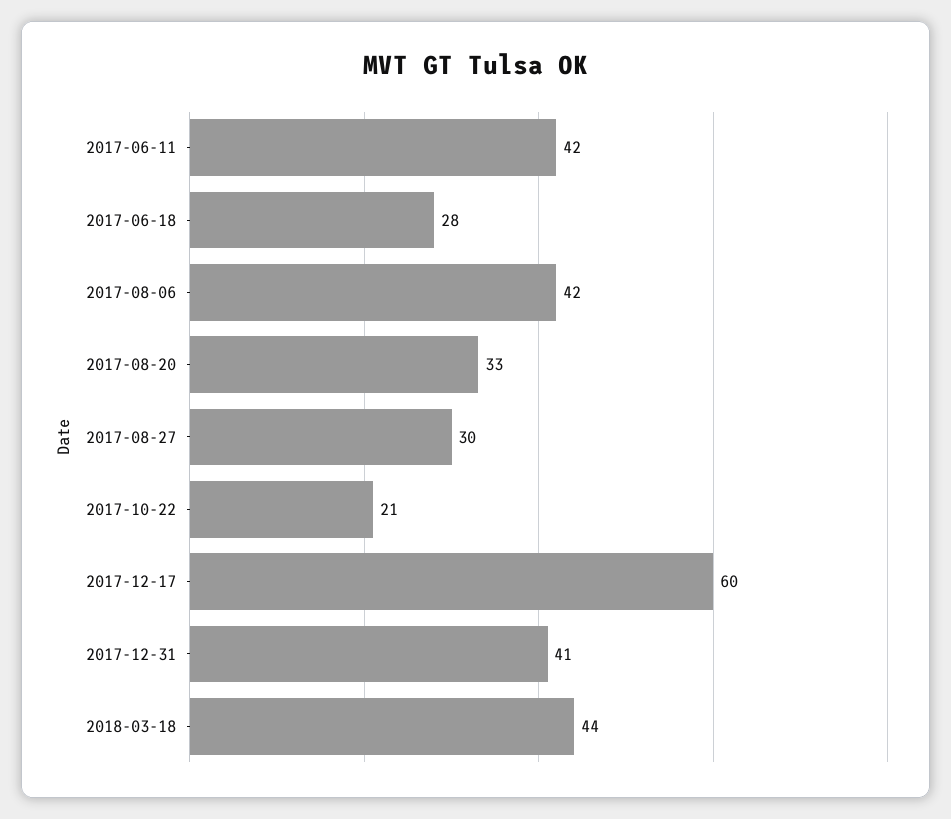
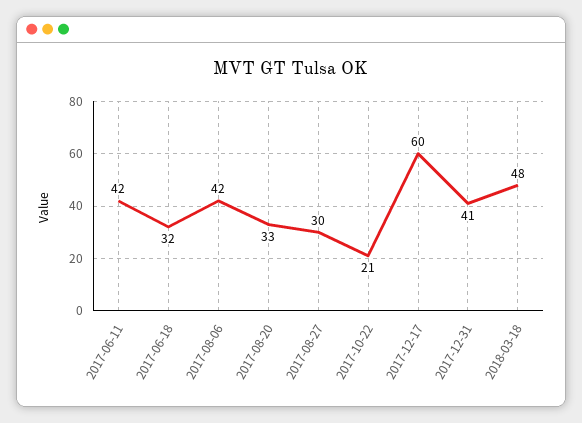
  {
    "2017-06-11": 42,
-   "2017-06-18": 28,
+   "2017-06-18": 32,
    "2017-08-06": 42,
    "2017-08-20": 33,
    "2017-08-27": 30,
    "2017-10-22": 21,
    "2017-12-17": 60,
    "2017-12-31": 41,
-   "2018-03-18": 44
+   "2018-03-18": 48
  }

